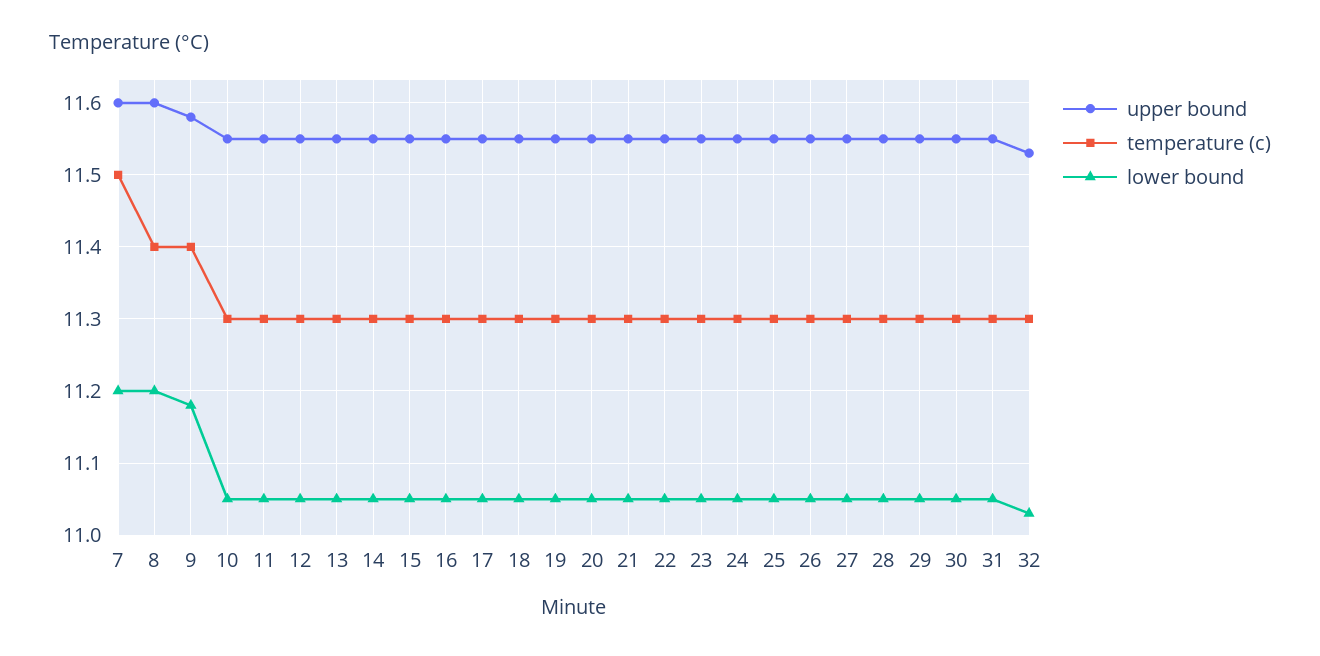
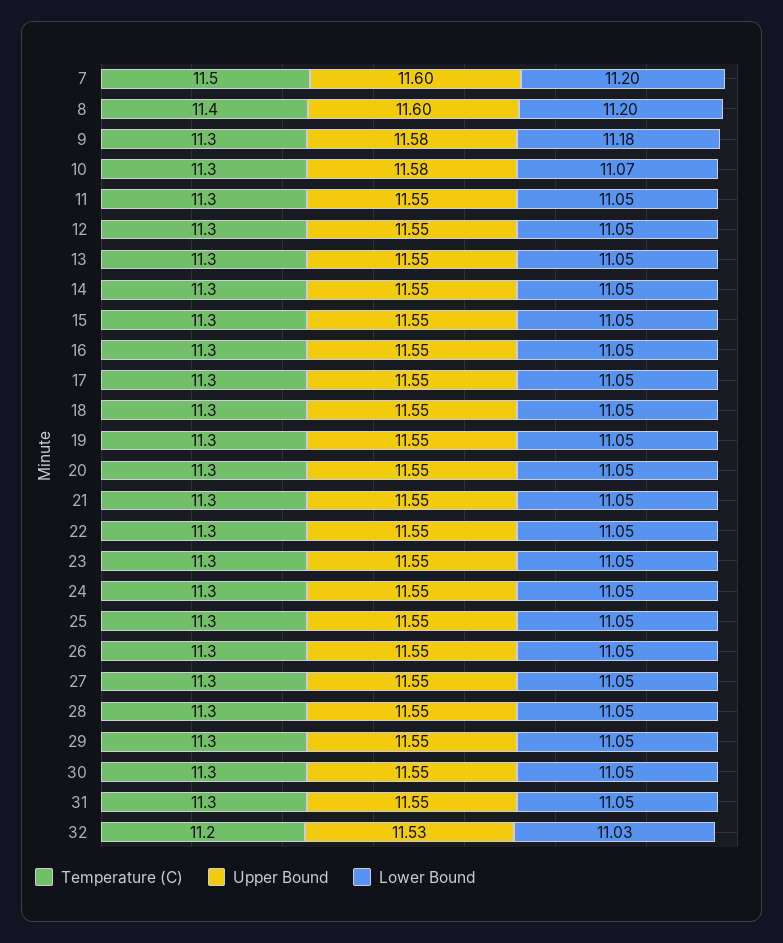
  {
    "upper bound": {
      "7": 11.6,
      "8": 11.6,
      "9": 11.58,
-     "10": 11.55,
+     "10": 11.58,
      "11": 11.55,
      "12": 11.55,
      "13": 11.55,
      "14": 11.55,
      "15": 11.55,
      "16": 11.55,
      "17": 11.55,
      "18": 11.55,
      "19": 11.55,
      "20": 11.55,
      "21": 11.55,
      "22": 11.55,
      "23": 11.55,
      "24": 11.55,
      "25": 11.55,
      "26": 11.55,
      "27": 11.55,
      "28": 11.55,
      "29": 11.55,
      "30": 11.55,
      "31": 11.55,
      "32": 11.53
    },
    "temperature (c)": {
      "7": 11.5,
      "8": 11.4,
-     "9": 11.4,
+     "9": 11.3,
      "10": 11.3,
      "11": 11.3,
      "12": 11.3,
      "13": 11.3,
      "14": 11.3,
      "15": 11.3,
      "16": 11.3,
      "17": 11.3,
      "18": 11.3,
      "19": 11.3,
      "20": 11.3,
      "21": 11.3,
      "22": 11.3,
      "23": 11.3,
      "24": 11.3,
      "25": 11.3,
      "26": 11.3,
      "27": 11.3,
      "28": 11.3,
      "29": 11.3,
      "30": 11.3,
      "31": 11.3,
-     "32": 11.3
+     "32": 11.2
    },
    "lower bound": {
      "7": 11.2,
      "8": 11.2,
      "9": 11.18,
-     "10": 11.05,
+     "10": 11.07,
      "11": 11.05,
      "12": 11.05,
      "13": 11.05,
      "14": 11.05,
      "15": 11.05,
      "16": 11.05,
      "17": 11.05,
      "18": 11.05,
      "19": 11.05,
      "20": 11.05,
      "21": 11.05,
      "22": 11.05,
      "23": 11.05,
      "24": 11.05,
      "25": 11.05,
      "26": 11.05,
      "27": 11.05,
      "28": 11.05,
      "29": 11.05,
      "30": 11.05,
      "31": 11.05,
      "32": 11.03
    }
  }

